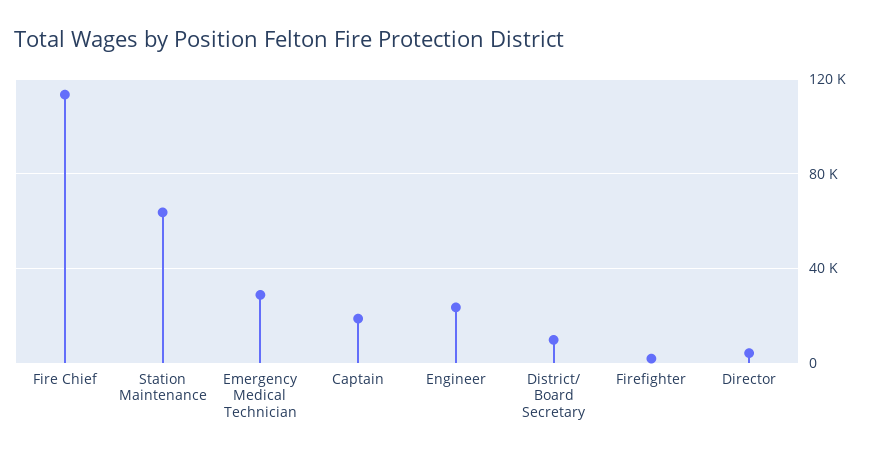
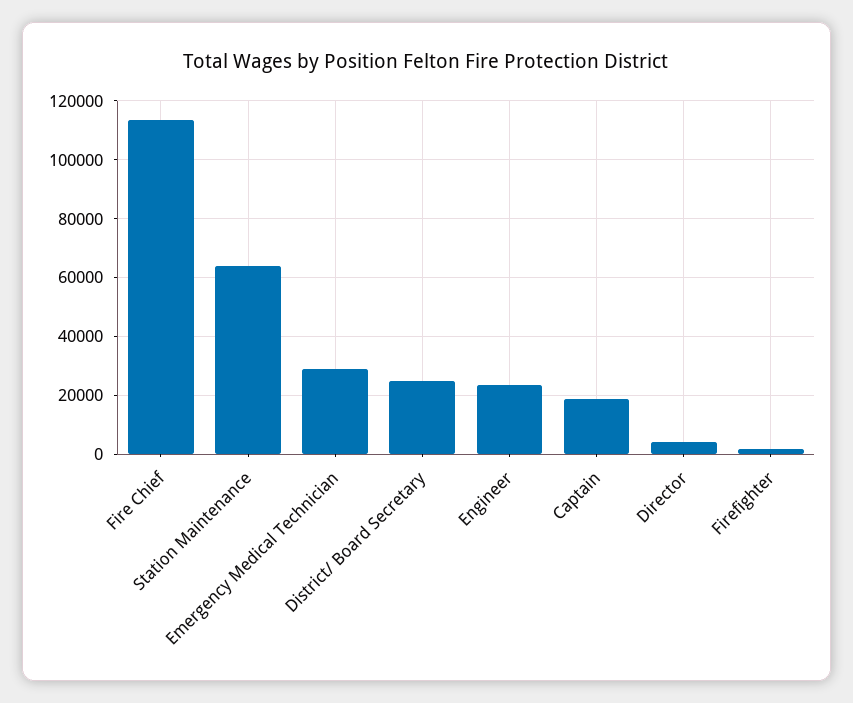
  {
    "Fire Chief": 112500,
    "Station Maintenance": 62500,
    "Emergency Medical Technician": 30000,
    "Captain": 20000,
    "Engineer": 22500,
-   "District/ Board Secretary": 10000,
+   "District/ Board Secretary": 25000,
    "Firefighter": 2500,
    "Director": 5000
  }

